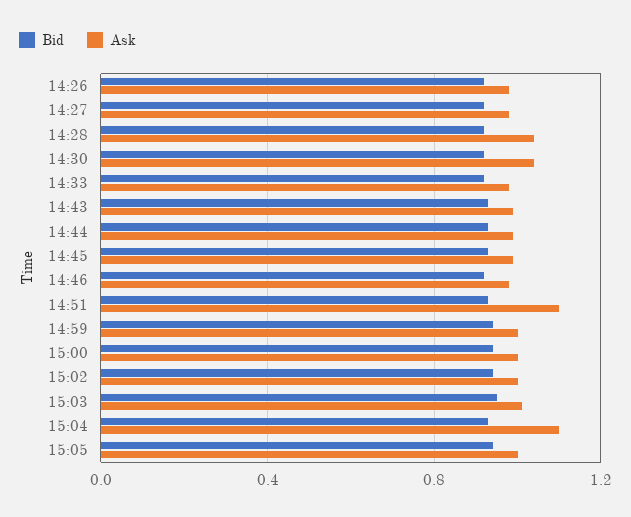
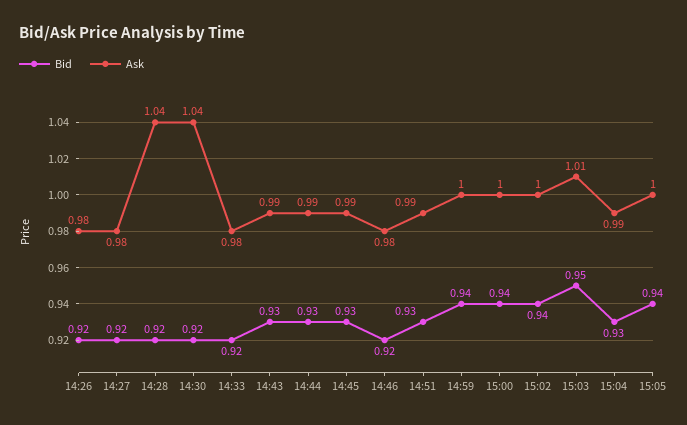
  {
    "Bid": {
      "14:26": 0.92,
      "14:27": 0.92,
      "14:28": 0.92,
      "14:30": 0.92,
      "14:33": 0.92,
      "14:43": 0.93,
      "14:44": 0.93,
      "14:45": 0.93,
      "14:46": 0.92,
      "14:51": 0.93,
      "14:59": 0.94,
      "15:00": 0.94,
      "15:02": 0.94,
      "15:03": 0.95,
      "15:04": 0.93,
      "15:05": 0.94
    },
    "Ask": {
      "14:26": 0.98,
      "14:27": 0.98,
      "14:28": 1.04,
      "14:30": 1.04,
      "14:33": 0.98,
      "14:43": 0.99,
      "14:44": 0.99,
      "14:45": 0.99,
      "14:46": 0.98,
-     "14:51": 1.1,
+     "14:51": 0.99,
      "14:59": 1,
      "15:00": 1,
      "15:02": 1,
      "15:03": 1.01,
-     "15:04": 1.1,
+     "15:04": 0.99,
      "15:05": 1
    }
  }

